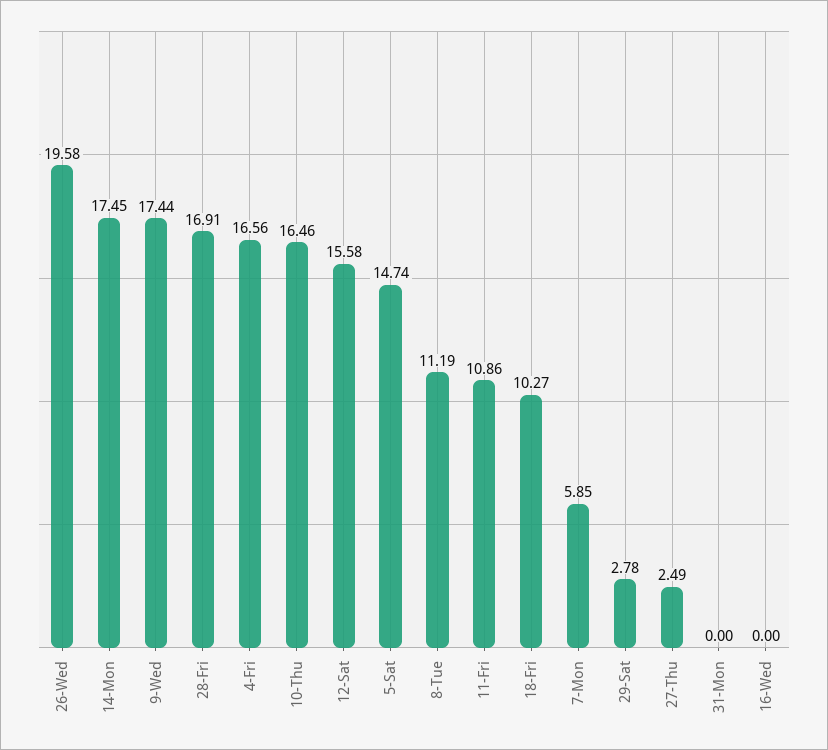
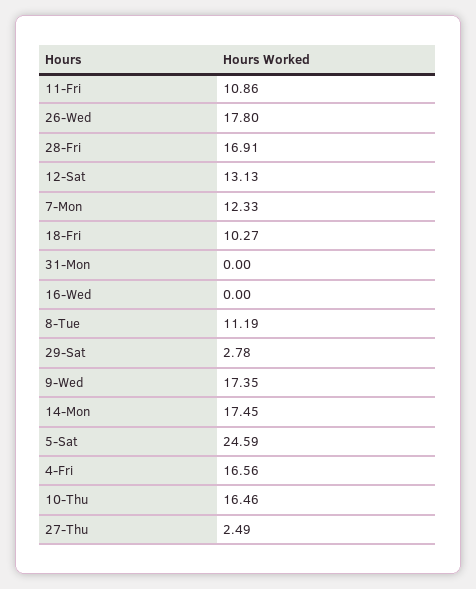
  {
-   "26-Wed": 19.58,
+   "26-Wed": 17.8,
    "14-Mon": 17.45,
-   "9-Wed": 17.44,
+   "9-Wed": 17.35,
    "28-Fri": 16.91,
    "4-Fri": 16.56,
    "10-Thu": 16.46,
-   "12-Sat": 15.58,
+   "12-Sat": 13.13,
-   "5-Sat": 14.74,
+   "5-Sat": 24.59,
    "8-Tue": 11.19,
    "11-Fri": 10.86,
    "18-Fri": 10.27,
-   "7-Mon": 5.85,
+   "7-Mon": 12.33,
    "29-Sat": 2.78,
    "27-Thu": 2.49,
    "31-Mon": 0,
    "16-Wed": 0
  }

